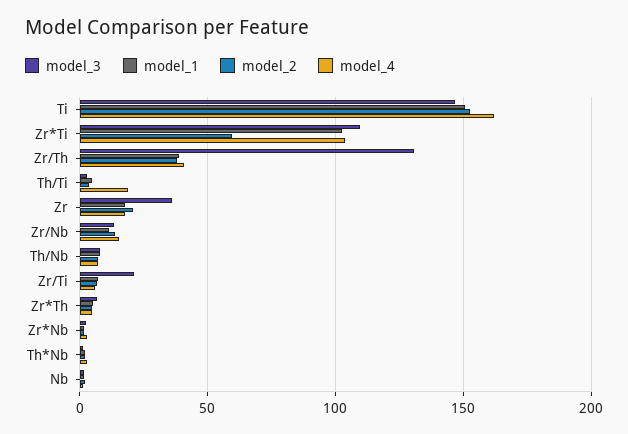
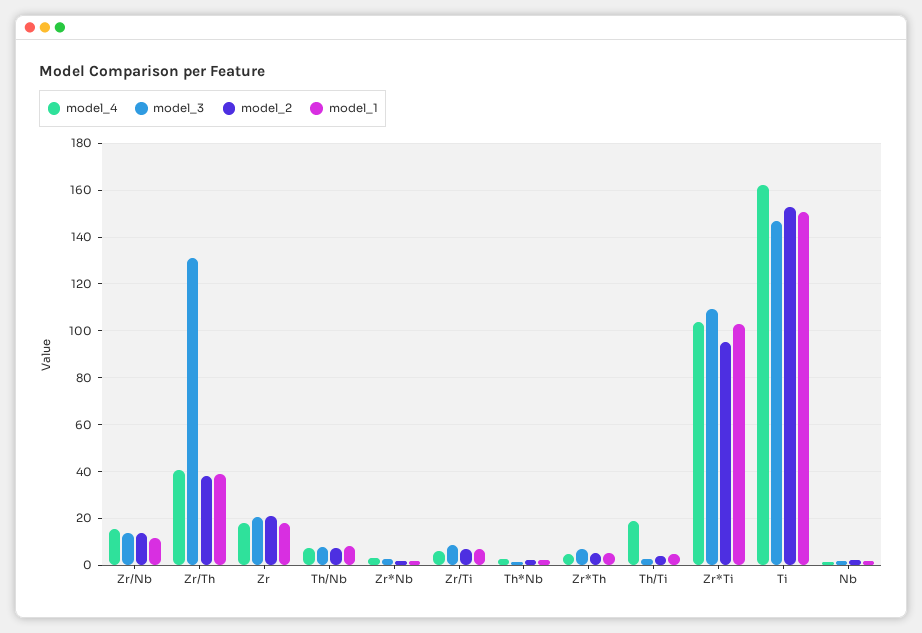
  {
    "model_3": {
      "Ti": 145,
      "Zr*Ti": 110,
      "Zr/Th": 130,
      "Th/Ti": 5,
-     "Zr": 35,
+     "Zr": 20,
      "Zr/Nb": 15,
      "Th/Nb": 10,
-     "Zr/Ti": 20,
+     "Zr/Ti": 10,
      "Zr*Th": 5,
      "Zr*Nb": 5,
      "Th*Nb": 0,
      "Nb": 0
    },
    "model_1": {
      "Ti": 150,
      "Zr*Ti": 105,
      "Zr/Th": 40,
      "Th/Ti": 5,
      "Zr": 20,
      "Zr/Nb": 10,
      "Th/Nb": 10,
      "Zr/Ti": 5,
      "Zr*Th": 5,
      "Zr*Nb": 0,
      "Th*Nb": 0,
      "Nb": 0
    },
    "model_2": {
      "Ti": 155,
-     "Zr*Ti": 60,
+     "Zr*Ti": 95,
      "Zr/Th": 40,
      "Th/Ti": 5,
      "Zr": 20,
      "Zr/Nb": 15,
      "Th/Nb": 5,
      "Zr/Ti": 5,
      "Zr*Th": 5,
      "Zr*Nb": 0,
      "Th*Nb": 0,
      "Nb": 0
    },
    "model_4": {
      "Ti": 160,
      "Zr*Ti": 105,
      "Zr/Th": 40,
      "Th/Ti": 20,
      "Zr": 20,
      "Zr/Nb": 15,
      "Th/Nb": 5,
      "Zr/Ti": 5,
      "Zr*Th": 5,
      "Zr*Nb": 5,
      "Th*Nb": 5,
      "Nb": 0
    }
  }

